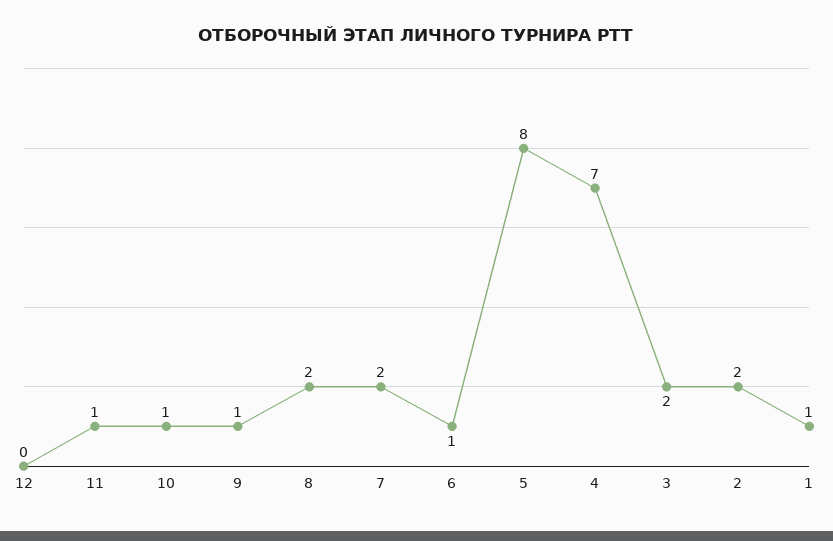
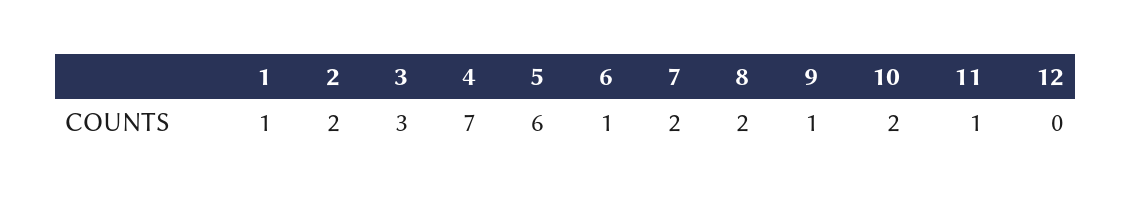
  {
    "12": 0,
    "11": 1,
-   "10": 1,
+   "10": 2,
    "9": 1,
    "8": 2,
    "7": 2,
    "6": 1,
-   "5": 8,
+   "5": 6,
    "4": 7,
-   "3": 2,
+   "3": 3,
    "2": 2,
    "1": 1
  }

